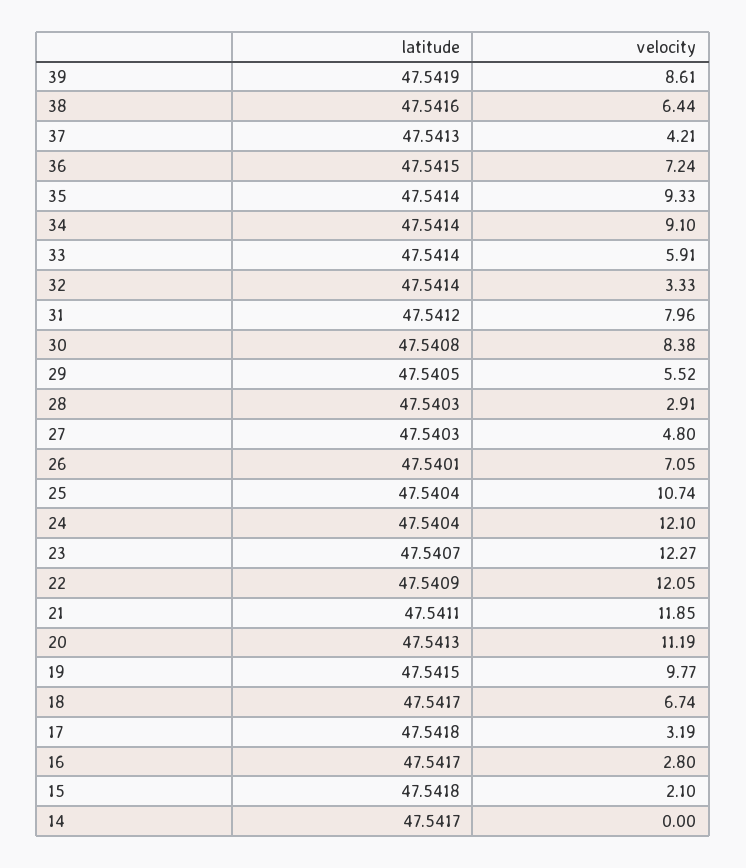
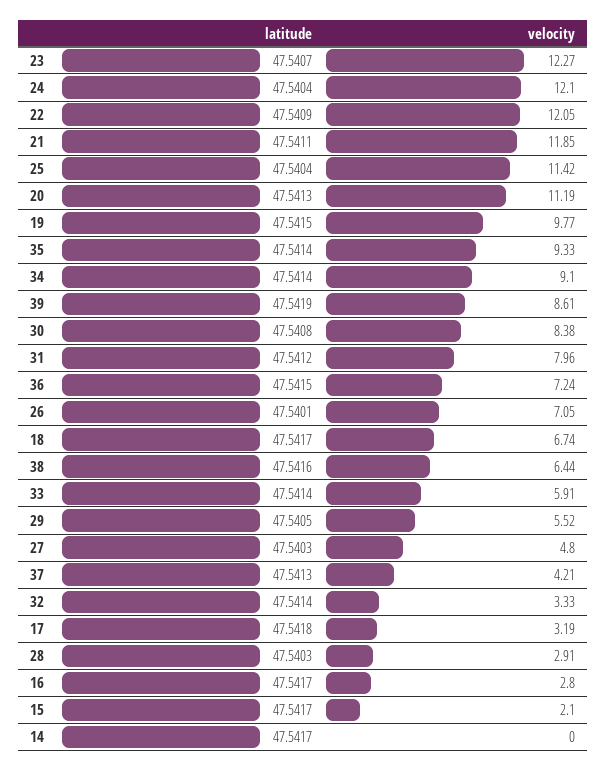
  {
    "latitude": {
      "39": 47.5419,
      "38": 47.5416,
      "37": 47.5413,
      "36": 47.5415,
      "35": 47.5414,
      "34": 47.5414,
      "33": 47.5414,
      "32": 47.5414,
      "31": 47.5412,
      "30": 47.5408,
      "29": 47.5405,
      "28": 47.5403,
      "27": 47.5403,
      "26": 47.5401,
      "25": 47.5404,
      "24": 47.5404,
      "23": 47.5407,
      "22": 47.5409,
      "21": 47.5411,
      "20": 47.5413,
      "19": 47.5415,
      "18": 47.5417,
      "17": 47.5418,
      "16": 47.5417,
-     "15": 47.5418,
+     "15": 47.5417,
      "14": 47.5417
    },
    "velocity": {
      "39": 8.61,
      "38": 6.44,
      "37": 4.21,
      "36": 7.24,
      "35": 9.33,
      "34": 9.1,
      "33": 5.91,
      "32": 3.33,
      "31": 7.96,
      "30": 8.38,
      "29": 5.52,
      "28": 2.91,
      "27": 4.8,
      "26": 7.05,
-     "25": 10.74,
+     "25": 11.42,
      "24": 12.1,
      "23": 12.27,
      "22": 12.05,
      "21": 11.85,
      "20": 11.19,
      "19": 9.77,
      "18": 6.74,
      "17": 3.19,
      "16": 2.8,
      "15": 2.1,
      "14": 0
    }
  }

